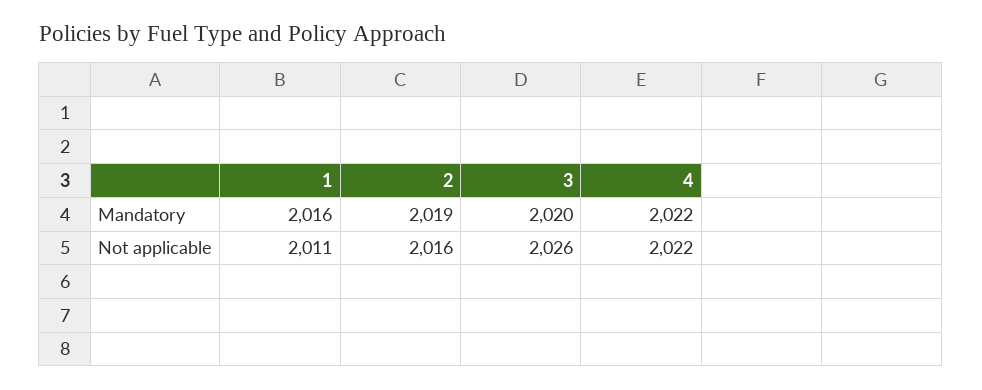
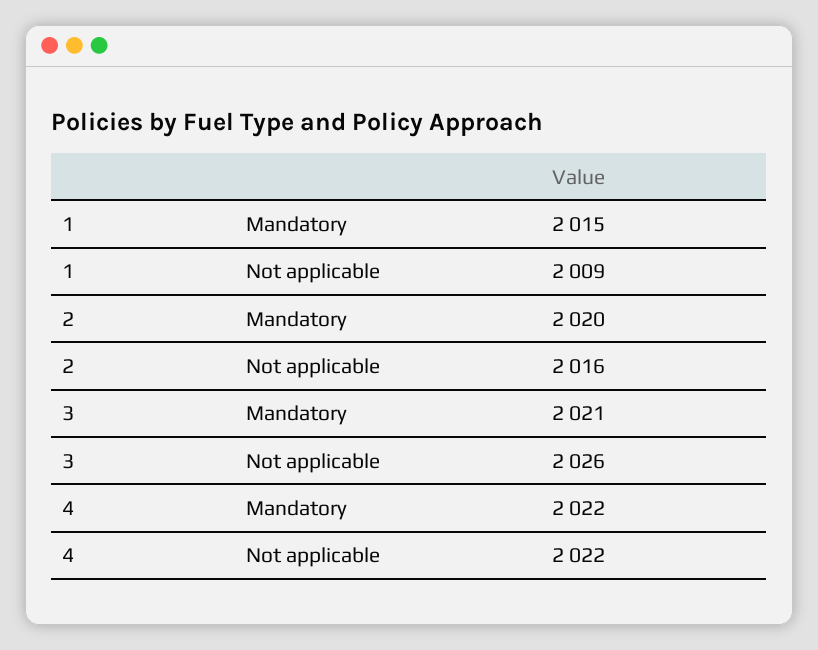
  {
    "1": {
-     "Mandatory": 2016,
+     "Mandatory": 2015,
-     "Not applicable": 2011
+     "Not applicable": 2009
    },
    "2": {
-     "Mandatory": 2019,
+     "Mandatory": 2020,
      "Not applicable": 2016
    },
    "3": {
-     "Mandatory": 2020,
+     "Mandatory": 2021,
      "Not applicable": 2026
    },
    "4": {
      "Mandatory": 2022,
      "Not applicable": 2022
    }
  }

